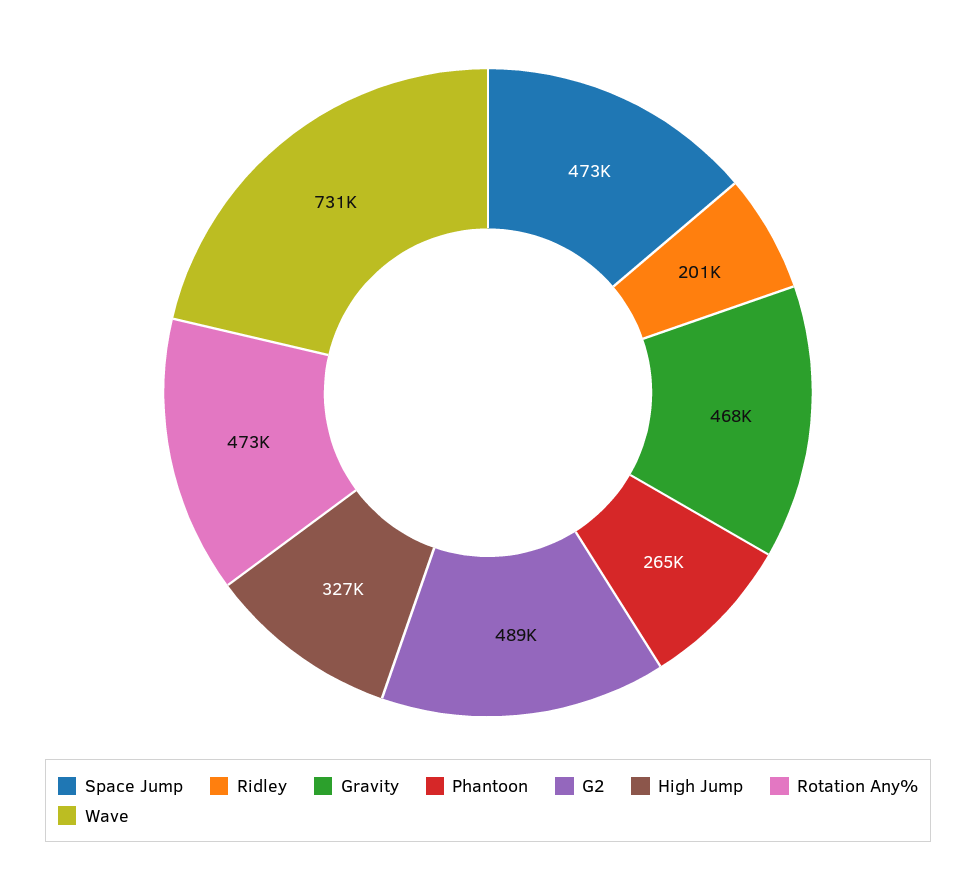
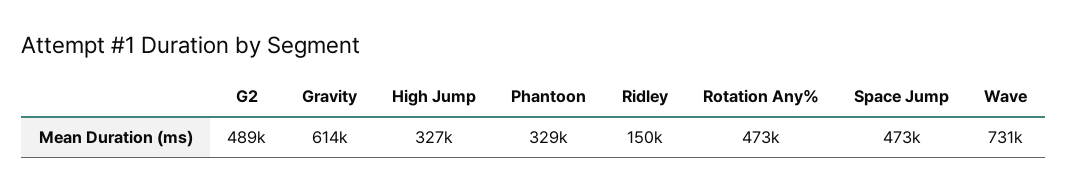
  {
    "Space Jump": 473000,
-   "Ridley": 201000,
+   "Ridley": 150000,
-   "Gravity": 468000,
+   "Gravity": 614000,
-   "Phantoon": 265000,
+   "Phantoon": 329000,
    "G2": 489000,
    "High Jump": 327000,
    "Rotation Any%": 473000,
    "Wave": 731000
  }

